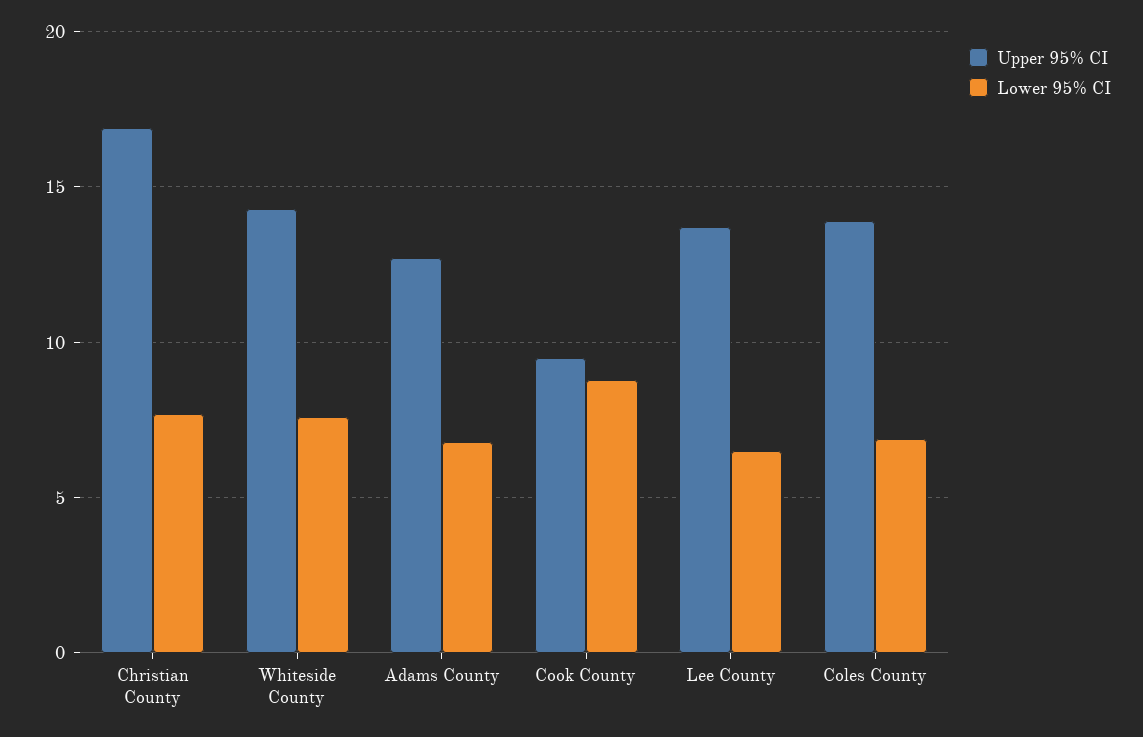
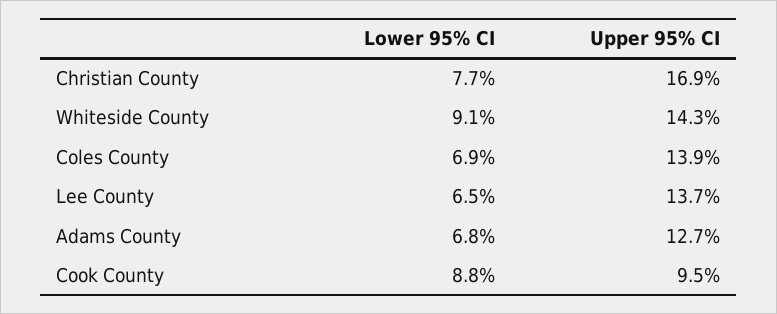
  {
    "Upper 95% CI": {
      "Christian County": 16.9,
      "Whiteside County": 14.3,
      "Adams County": 12.7,
      "Cook County": 9.5,
      "Lee County": 13.7,
      "Coles County": 13.9
    },
    "Lower 95% CI": {
      "Christian County": 7.7,
-     "Whiteside County": 7.5,
+     "Whiteside County": 9.1,
      "Adams County": 6.8,
      "Cook County": 8.8,
      "Lee County": 6.5,
      "Coles County": 6.9
    }
  }

